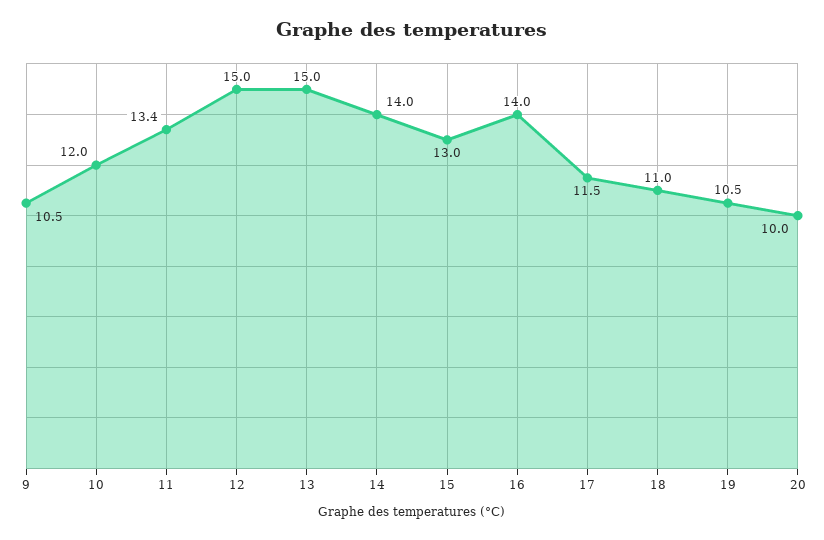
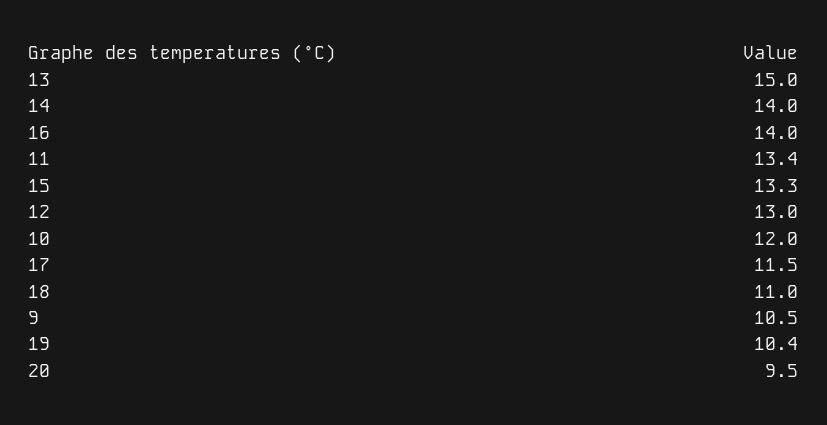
  {
    "9": 10.5,
    "10": 12,
    "11": 13.4,
-   "12": 15,
+   "12": 13,
    "13": 15,
    "14": 14,
-   "15": 13,
+   "15": 13.3,
    "16": 14,
    "17": 11.5,
    "18": 11,
-   "19": 10.5,
+   "19": 10.4,
-   "20": 10
+   "20": 9.5
  }

